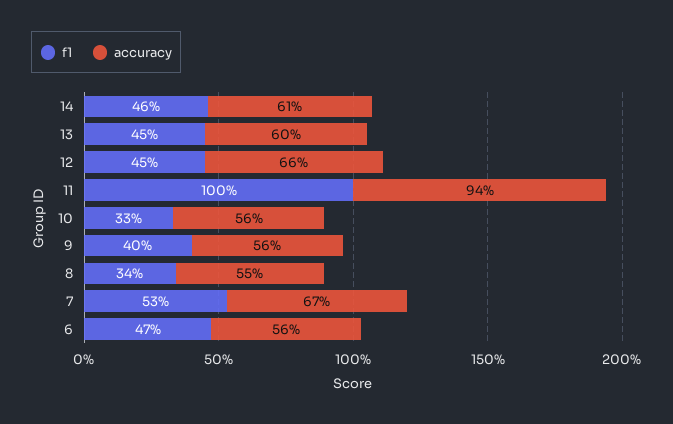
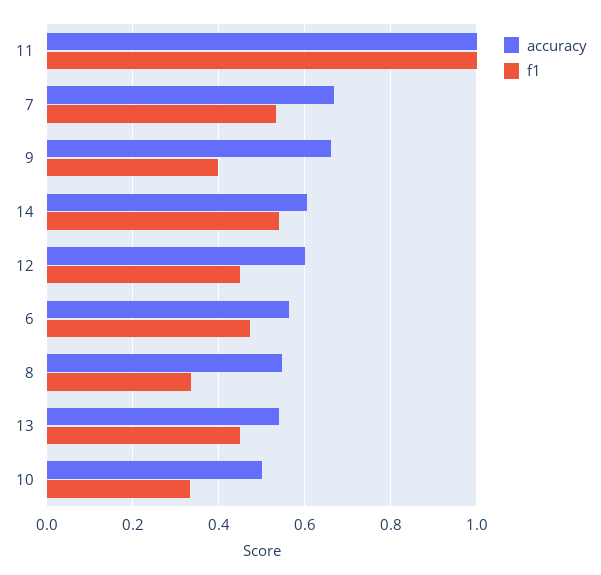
  {
    "f1": {
-     "14": 0.46,
+     "14": 0.54,
      "13": 0.45,
      "12": 0.45,
      "11": 1,
      "10": 0.33,
      "9": 0.4,
      "8": 0.34,
      "7": 0.53,
      "6": 0.47
    },
    "accuracy": {
      "14": 0.61,
-     "13": 0.6,
+     "13": 0.54,
-     "12": 0.66,
+     "12": 0.6,
-     "11": 0.94,
+     "11": 1,
-     "10": 0.56,
+     "10": 0.5,
-     "9": 0.56,
+     "9": 0.66,
      "8": 0.55,
      "7": 0.67,
      "6": 0.56
    }
  }

